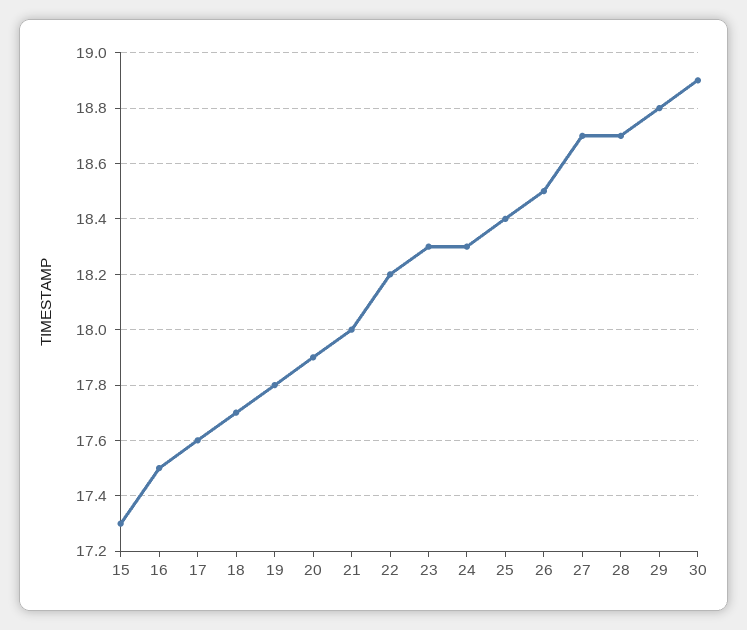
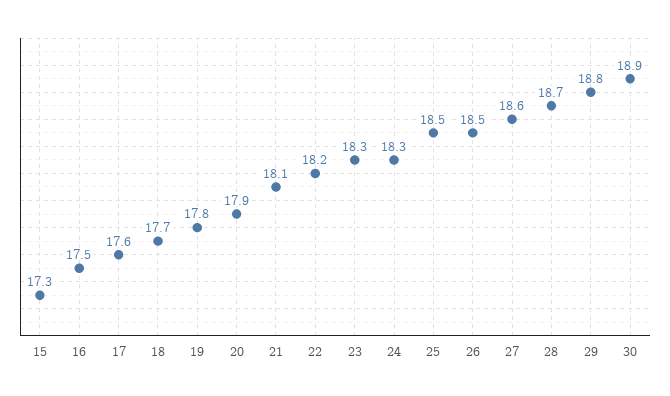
  {
    "15": 17.3,
    "16": 17.5,
    "17": 17.6,
    "18": 17.7,
    "19": 17.8,
    "20": 17.9,
-   "21": 18,
+   "21": 18.1,
    "22": 18.2,
    "23": 18.3,
    "24": 18.3,
-   "25": 18.4,
+   "25": 18.5,
    "26": 18.5,
-   "27": 18.7,
+   "27": 18.6,
    "28": 18.7,
    "29": 18.8,
    "30": 18.9
  }

